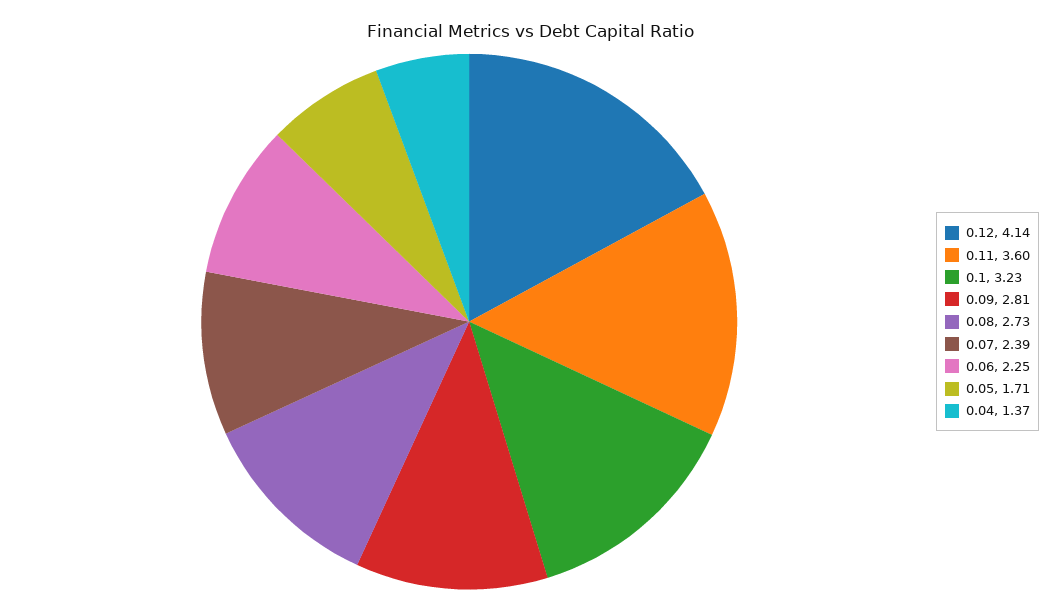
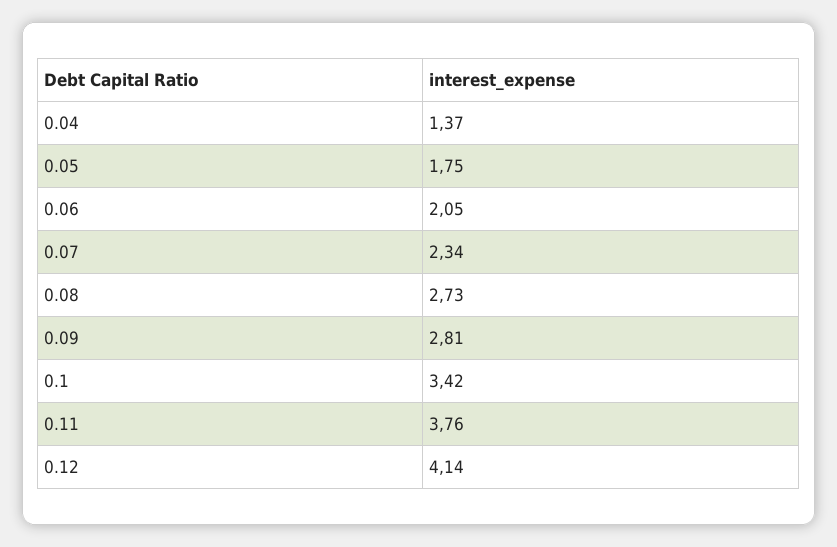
  {
    "0.12": 4.14,
-   "0.11": 3.6,
+   "0.11": 3.76,
-   "0.1": 3.23,
+   "0.1": 3.42,
    "0.09": 2.81,
    "0.08": 2.73,
-   "0.07": 2.39,
+   "0.07": 2.34,
-   "0.06": 2.25,
+   "0.06": 2.05,
-   "0.05": 1.71,
+   "0.05": 1.75,
    "0.04": 1.37
  }

